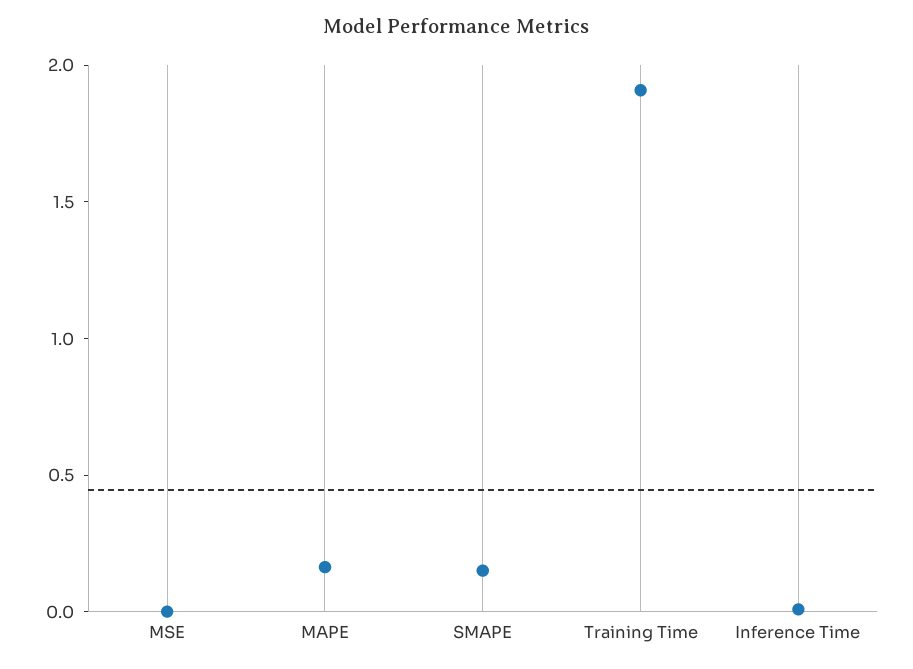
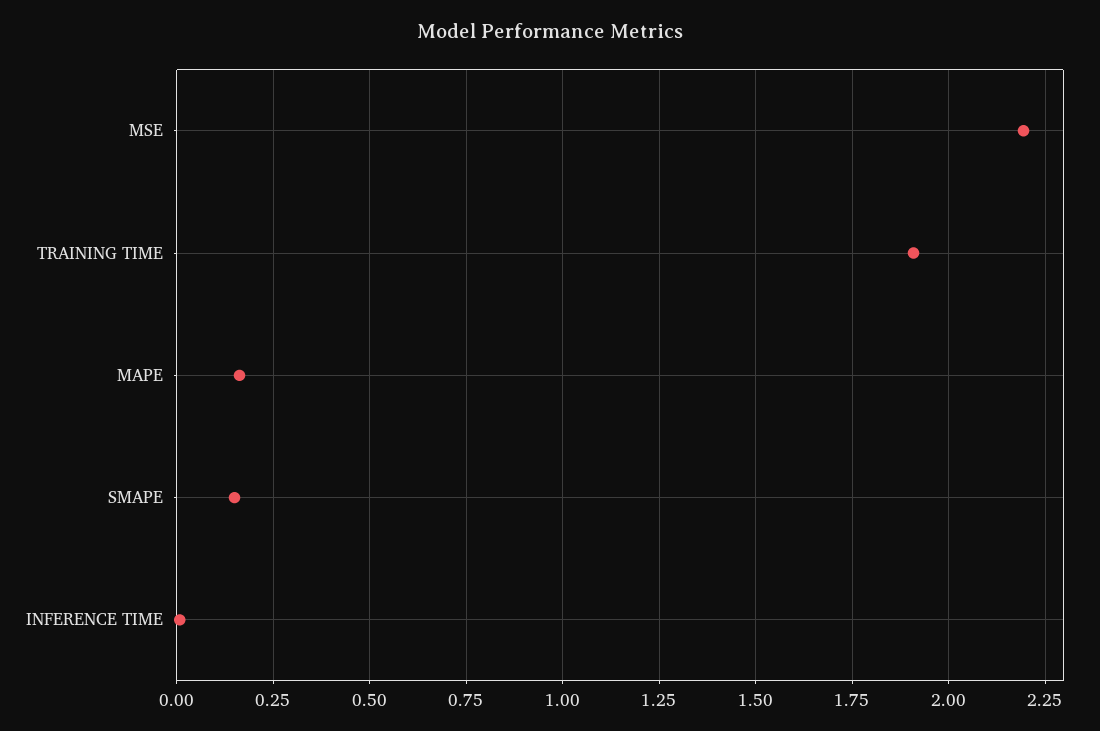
  {
-   "MSE": 0,
+   "MSE": 2.2,
    "MAPE": 0.175,
    "SMAPE": 0.15,
    "Training Time": 1.9,
    "Inference Time": 0
  }

